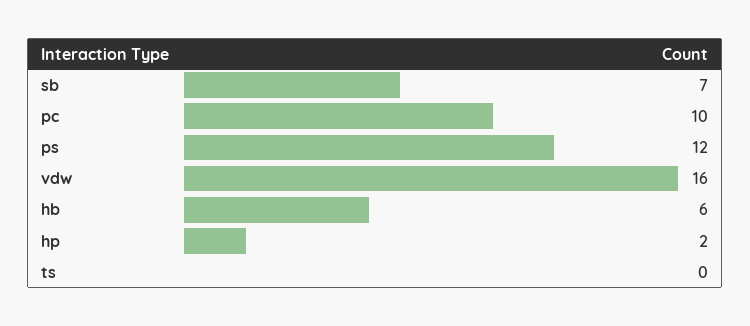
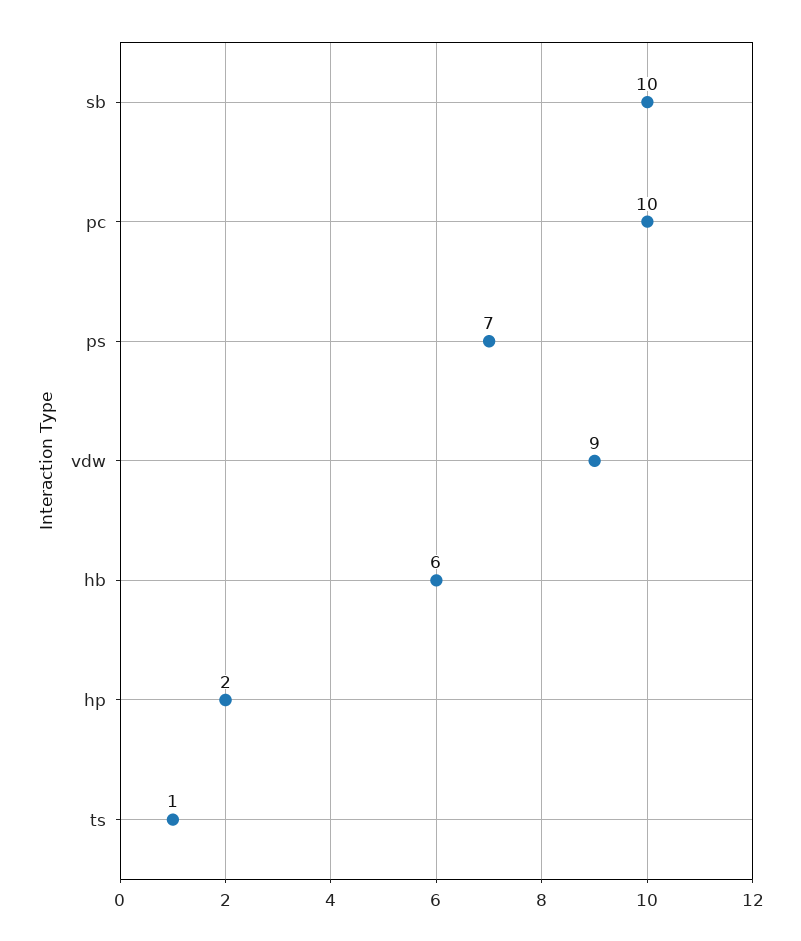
  {
-   "sb": 7,
+   "sb": 10,
    "pc": 10,
-   "ps": 12,
+   "ps": 7,
-   "vdw": 16,
+   "vdw": 9,
    "hb": 6,
    "hp": 2,
-   "ts": 0
+   "ts": 1
  }

